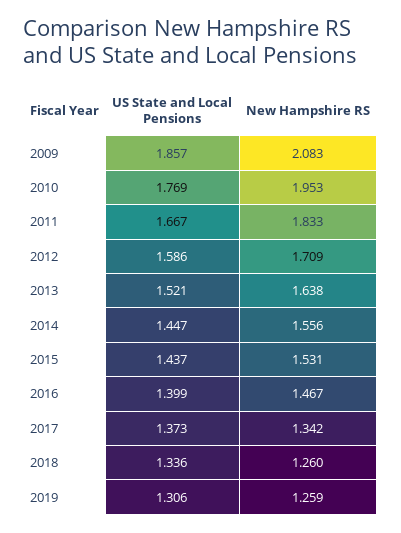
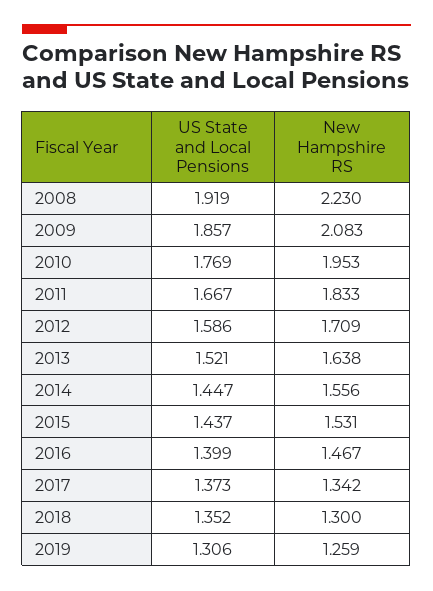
  {
    "US State and Local Pensions": {
      "2009": 1.857,
      "2010": 1.769,
      "2011": 1.667,
      "2012": 1.586,
      "2013": 1.521,
      "2014": 1.447,
      "2015": 1.437,
      "2016": 1.399,
      "2017": 1.373,
-     "2018": 1.336,
+     "2018": 1.352,
-     "2019": 1.306
+     "2019": 1.306,
+     "2008": 1.919
    },
    "New Hampshire RS": {
      "2009": 2.083,
      "2010": 1.953,
      "2011": 1.833,
      "2012": 1.709,
      "2013": 1.638,
      "2014": 1.556,
      "2015": 1.531,
      "2016": 1.467,
      "2017": 1.342,
-     "2018": 1.26,
+     "2018": 1.3,
-     "2019": 1.259
+     "2019": 1.259,
+     "2008": 2.23
    }
  }

